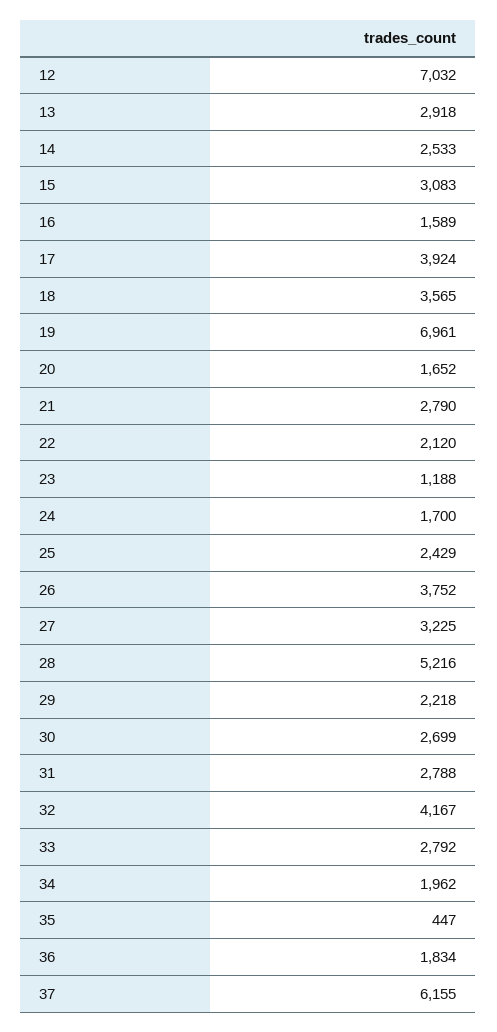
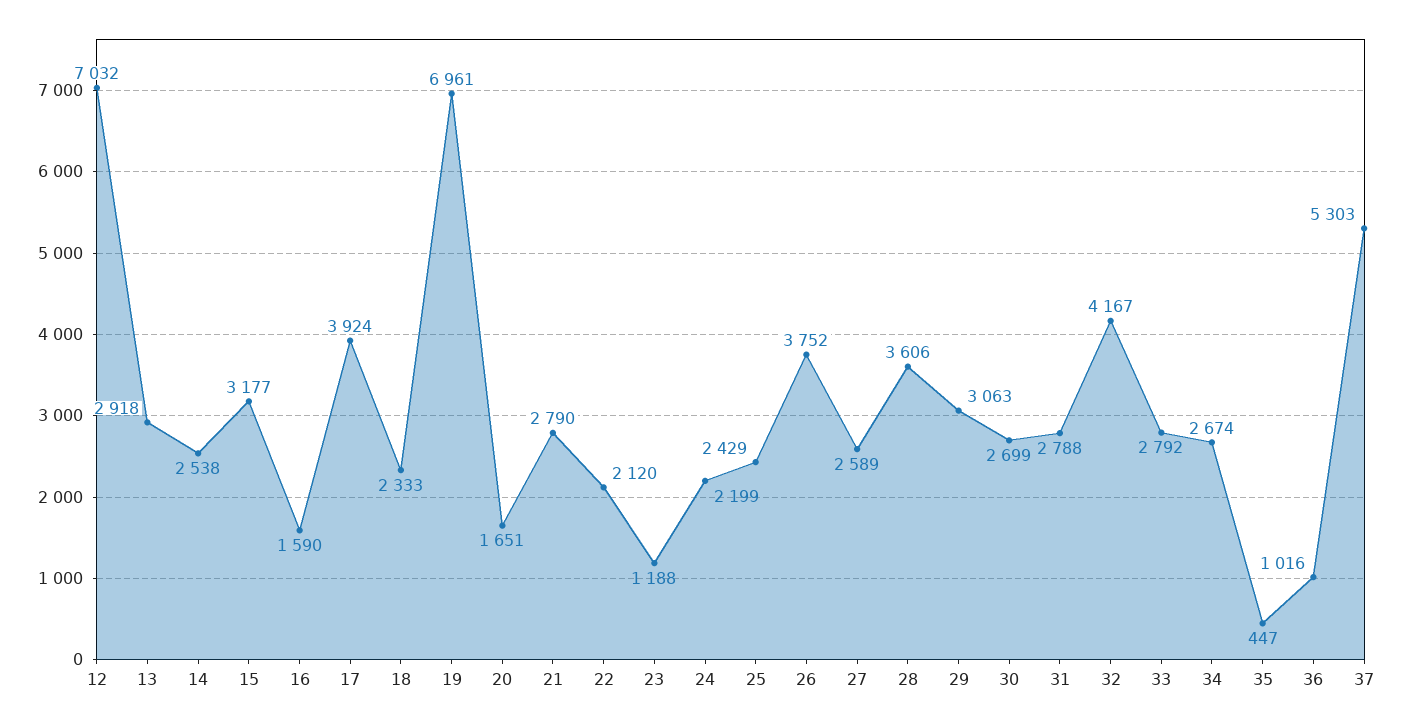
  {
    "12": 7032,
    "13": 2918,
-   "14": 2533,
+   "14": 2538,
-   "15": 3083,
+   "15": 3177,
-   "16": 1589,
+   "16": 1590,
    "17": 3924,
-   "18": 3565,
+   "18": 2333,
    "19": 6961,
-   "20": 1652,
+   "20": 1651,
    "21": 2790,
    "22": 2120,
    "23": 1188,
-   "24": 1700,
+   "24": 2199,
    "25": 2429,
    "26": 3752,
-   "27": 3225,
+   "27": 2589,
-   "28": 5216,
+   "28": 3606,
-   "29": 2218,
+   "29": 3063,
    "30": 2699,
    "31": 2788,
    "32": 4167,
    "33": 2792,
-   "34": 1962,
+   "34": 2674,
    "35": 447,
-   "36": 1834,
+   "36": 1016,
-   "37": 6155
+   "37": 5303
  }

